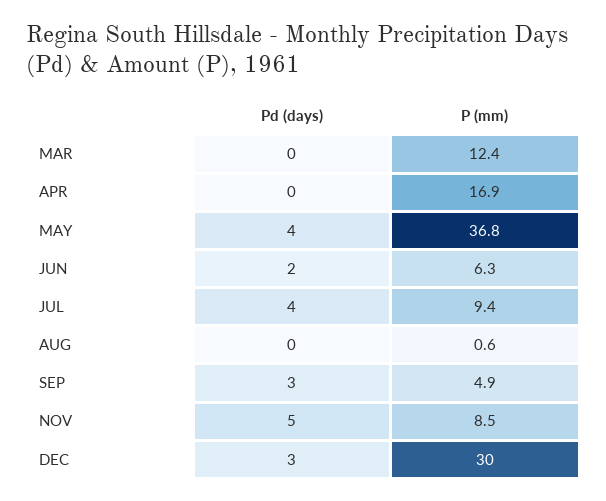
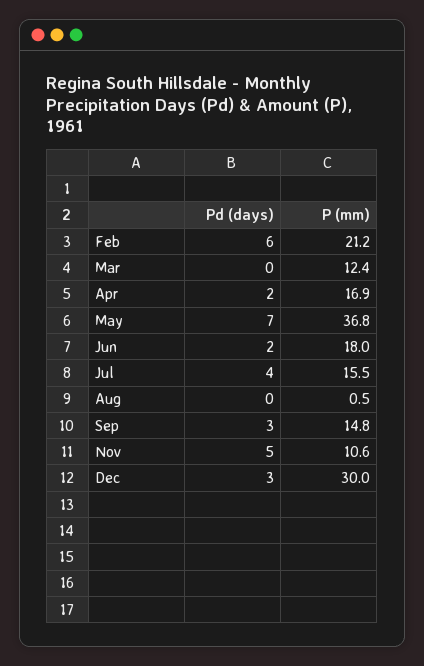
  {
    "Pd (days)": {
      "MAR": 0,
-     "APR": 0,
+     "APR": 2,
-     "MAY": 4,
+     "MAY": 7,
      "JUN": 2,
      "JUL": 4,
      "AUG": 0,
      "SEP": 3,
      "NOV": 5,
-     "DEC": 3
+     "DEC": 3,
+     "Feb": 6
    },
    "P (mm)": {
      "MAR": 12.4,
      "APR": 16.9,
      "MAY": 36.8,
-     "JUN": 6.3,
+     "JUN": 18,
-     "JUL": 9.4,
+     "JUL": 15.5,
-     "AUG": 0.6,
+     "AUG": 0.5,
-     "SEP": 4.9,
+     "SEP": 14.8,
-     "NOV": 8.5,
+     "NOV": 10.6,
-     "DEC": 30
+     "DEC": 30,
+     "Feb": 21.2
    }
  }

